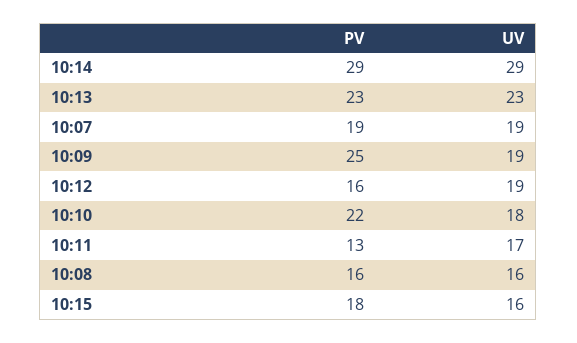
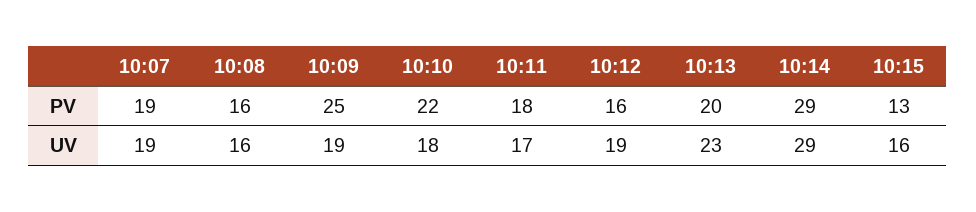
  {
    "PV": {
      "10:14": 29,
-     "10:13": 23,
+     "10:13": 20,
      "10:07": 19,
      "10:09": 25,
      "10:12": 16,
      "10:10": 22,
-     "10:11": 13,
+     "10:11": 18,
      "10:08": 16,
-     "10:15": 18
+     "10:15": 13
    },
    "UV": {
      "10:14": 29,
      "10:13": 23,
      "10:07": 19,
      "10:09": 19,
      "10:12": 19,
      "10:10": 18,
      "10:11": 17,
      "10:08": 16,
      "10:15": 16
    }
  }

